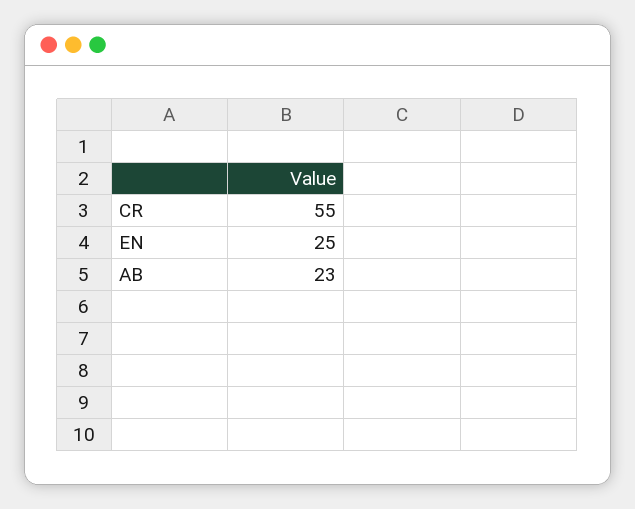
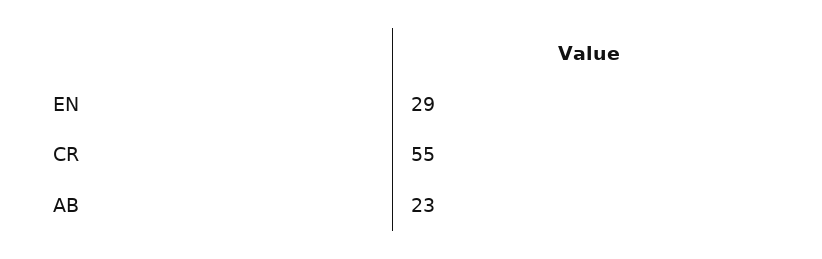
  {
    "CR": 55,
-   "EN": 25,
+   "EN": 29,
    "AB": 23
  }

